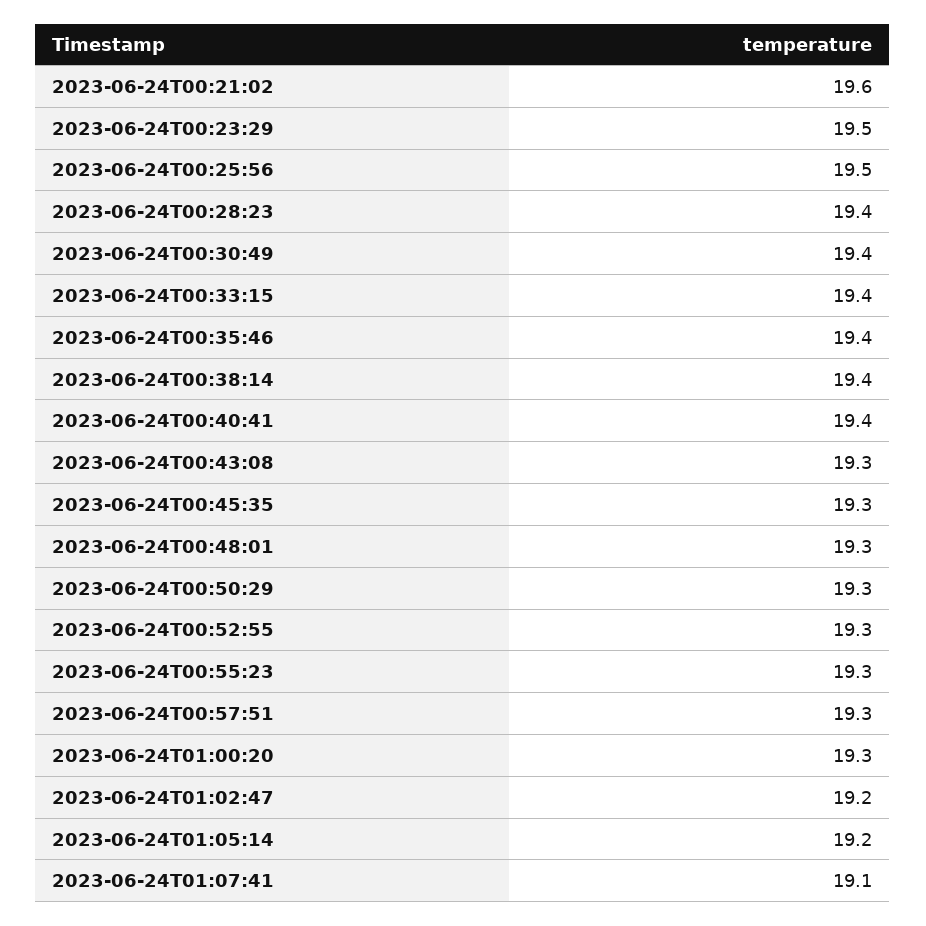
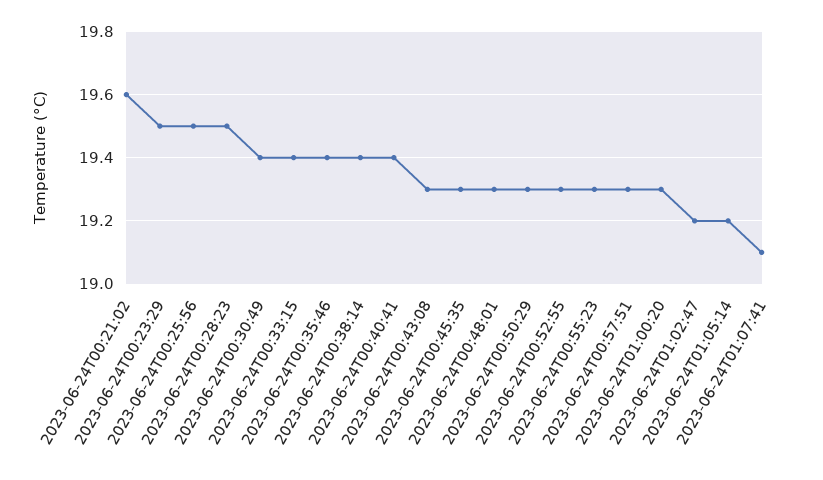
  {
    "2023-06-24T00:21:02": 19.6,
    "2023-06-24T00:23:29": 19.5,
    "2023-06-24T00:25:56": 19.5,
-   "2023-06-24T00:28:23": 19.4,
+   "2023-06-24T00:28:23": 19.5,
    "2023-06-24T00:30:49": 19.4,
    "2023-06-24T00:33:15": 19.4,
    "2023-06-24T00:35:46": 19.4,
    "2023-06-24T00:38:14": 19.4,
    "2023-06-24T00:40:41": 19.4,
    "2023-06-24T00:43:08": 19.3,
    "2023-06-24T00:45:35": 19.3,
    "2023-06-24T00:48:01": 19.3,
    "2023-06-24T00:50:29": 19.3,
    "2023-06-24T00:52:55": 19.3,
    "2023-06-24T00:55:23": 19.3,
    "2023-06-24T00:57:51": 19.3,
    "2023-06-24T01:00:20": 19.3,
    "2023-06-24T01:02:47": 19.2,
    "2023-06-24T01:05:14": 19.2,
    "2023-06-24T01:07:41": 19.1
  }

